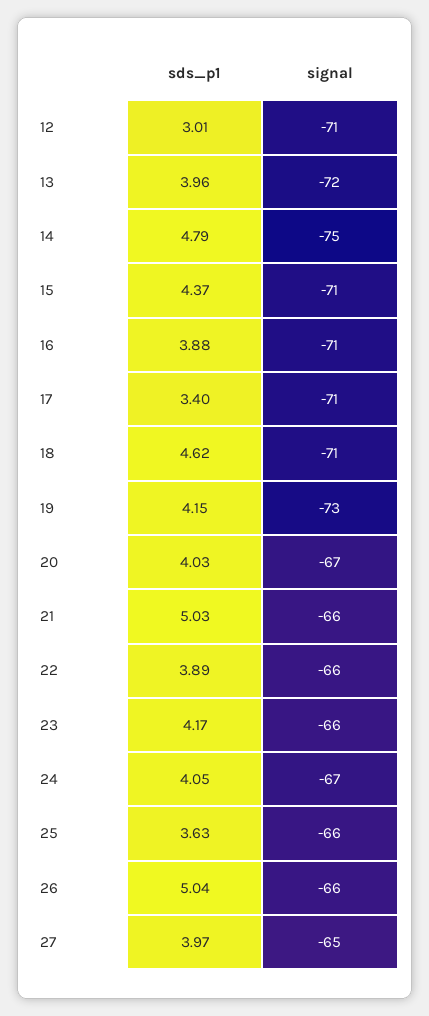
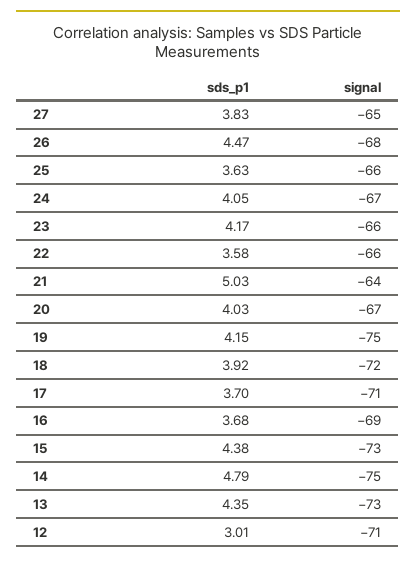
  {
    "sds_p1": {
      "12": 3.01,
-     "13": 3.96,
+     "13": 4.35,
      "14": 4.79,
-     "15": 4.37,
+     "15": 4.38,
-     "16": 3.88,
+     "16": 3.68,
-     "17": 3.4,
+     "17": 3.7,
-     "18": 4.62,
+     "18": 3.92,
      "19": 4.15,
      "20": 4.03,
      "21": 5.03,
-     "22": 3.89,
+     "22": 3.58,
      "23": 4.17,
      "24": 4.05,
      "25": 3.63,
-     "26": 5.04,
+     "26": 4.47,
-     "27": 3.97
+     "27": 3.83
    },
    "signal": {
      "12": -71,
-     "13": -72,
+     "13": -73,
      "14": -75,
-     "15": -71,
+     "15": -73,
-     "16": -71,
+     "16": -69,
      "17": -71,
-     "18": -71,
+     "18": -72,
-     "19": -73,
+     "19": -75,
      "20": -67,
-     "21": -66,
+     "21": -64,
      "22": -66,
      "23": -66,
      "24": -67,
      "25": -66,
-     "26": -66,
+     "26": -68,
      "27": -65
    }
  }

